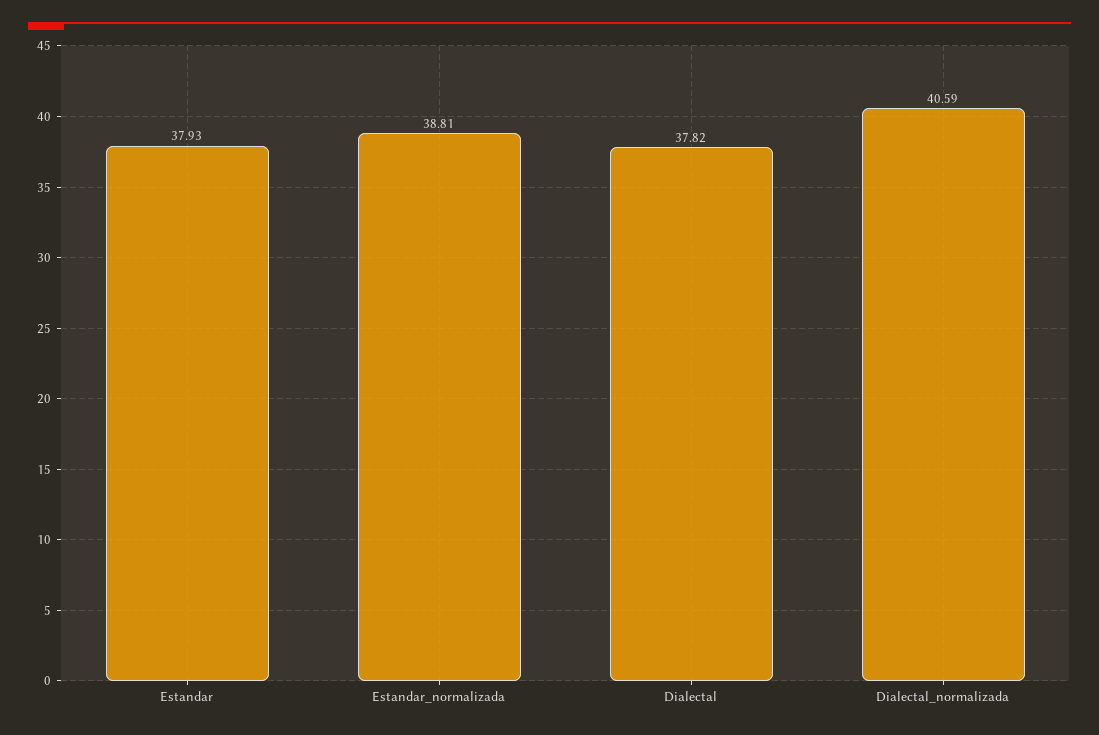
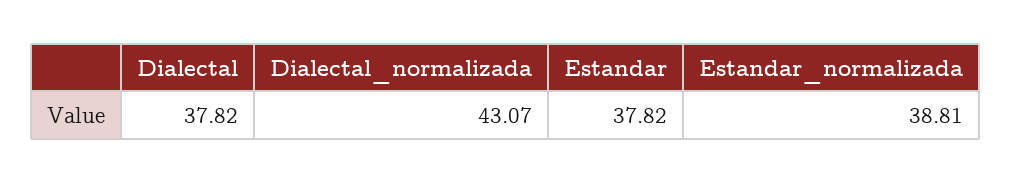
  {
-   "Estandar": 37.93,
+   "Estandar": 37.82,
    "Estandar_normalizada": 38.81,
    "Dialectal": 37.82,
-   "Dialectal_normalizada": 40.59
+   "Dialectal_normalizada": 43.07
  }

